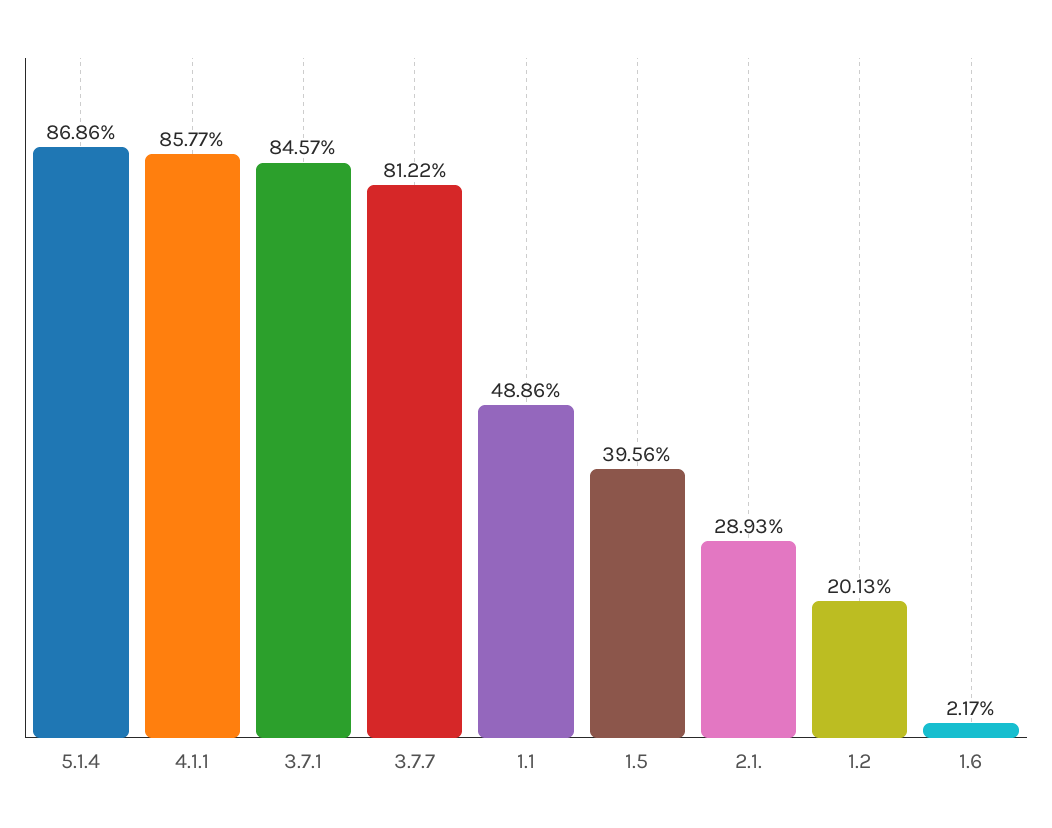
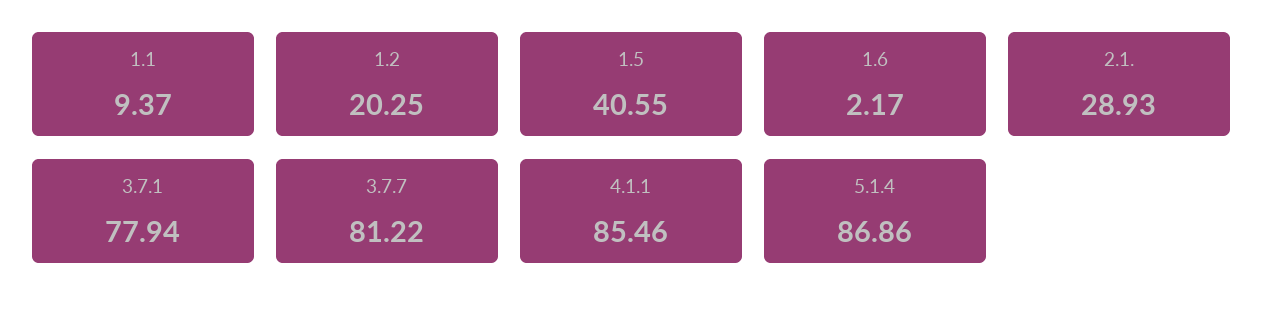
  {
    "5.1.4": 86.86,
-   "4.1.1": 85.77,
+   "4.1.1": 85.46,
-   "3.7.1": 84.57,
+   "3.7.1": 77.94,
    "3.7.7": 81.22,
-   "1.1": 48.86,
+   "1.1": 9.37,
-   "1.5": 39.56,
+   "1.5": 40.55,
    "2.1.": 28.93,
-   "1.2": 20.13,
+   "1.2": 20.25,
    "1.6": 2.17
  }

